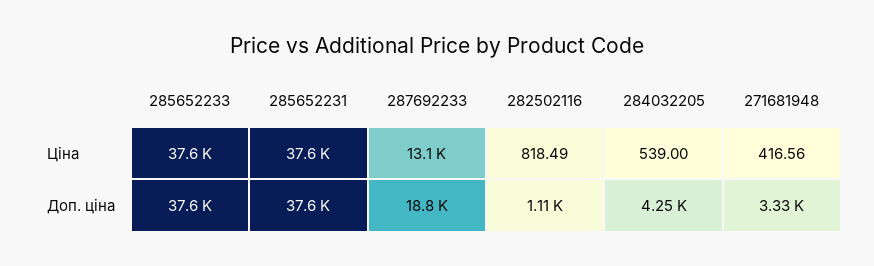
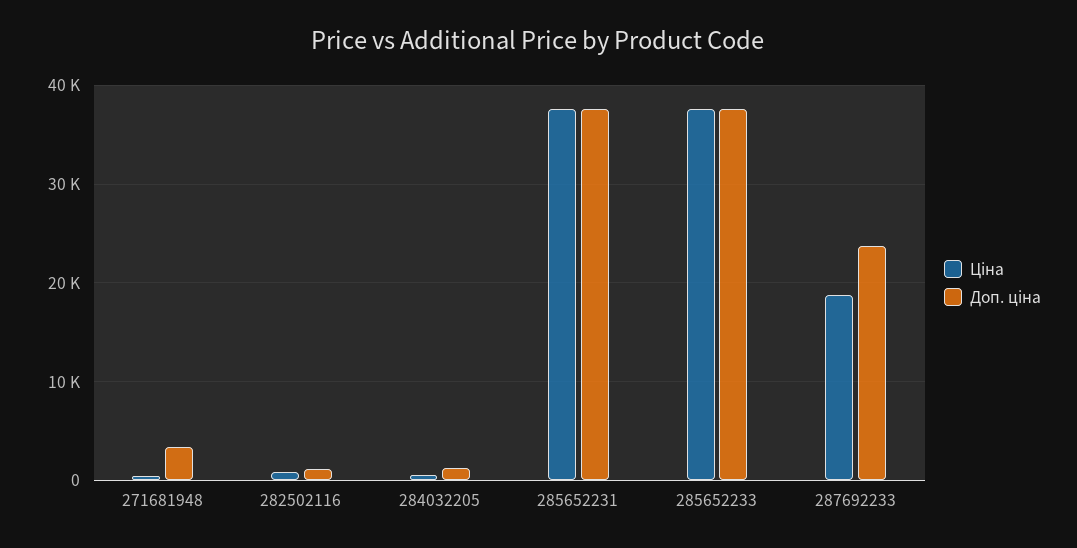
  {
    "Ціна": {
      "285652233": 37600,
      "285652231": 37600,
-     "287692233": 13100,
+     "287692233": 19000,
      "282502116": 818.49,
      "284032205": 539,
      "271681948": 416.56
    },
    "Доп. ціна": {
      "285652233": 37600,
      "285652231": 37600,
-     "287692233": 18800,
+     "287692233": 24000,
      "282502116": 1110,
-     "284032205": 4250,
+     "284032205": 1000,
      "271681948": 3330
    }
  }

